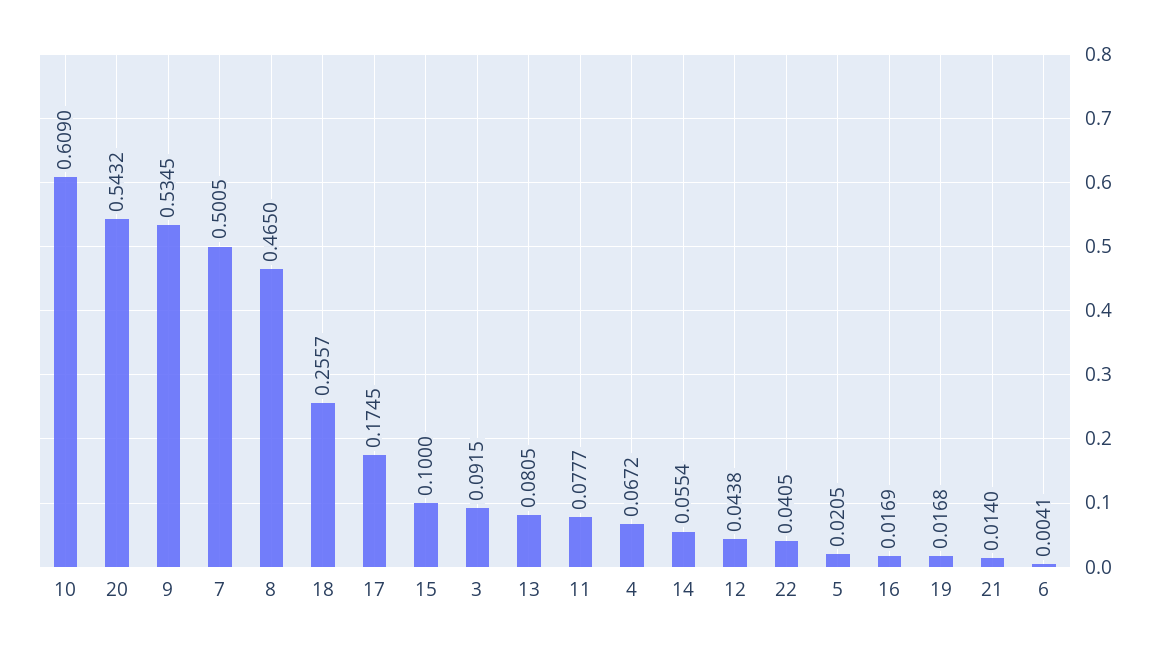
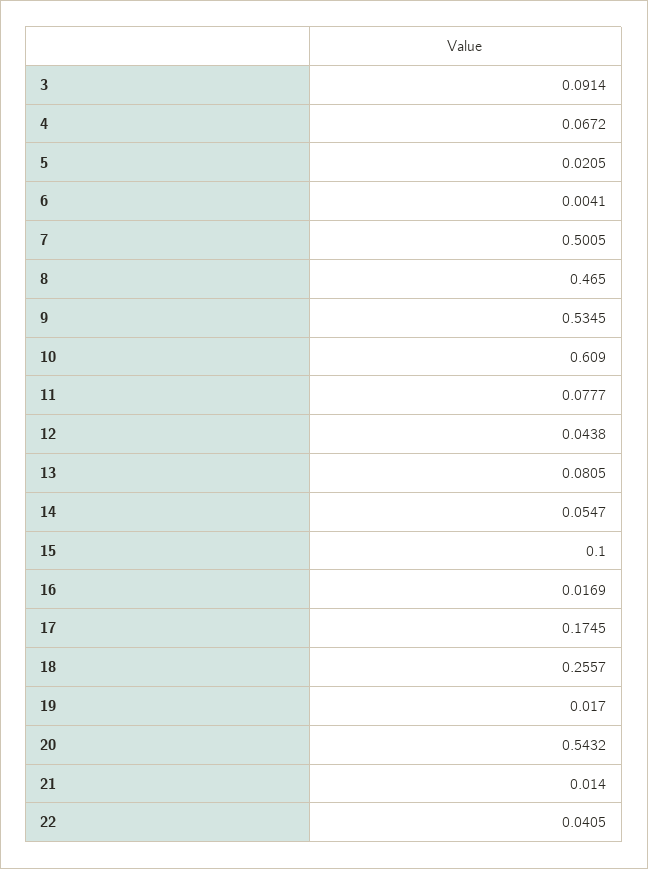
  {
    "10": 0.609,
    "20": 0.5432,
    "9": 0.5345,
    "7": 0.5005,
    "8": 0.465,
    "18": 0.2557,
    "17": 0.1745,
    "15": 0.1,
-   "3": 0.0915,
+   "3": 0.0914,
    "13": 0.0805,
    "11": 0.0777,
    "4": 0.0672,
-   "14": 0.0554,
+   "14": 0.0547,
    "12": 0.0438,
    "22": 0.0405,
    "5": 0.0205,
    "16": 0.0169,
-   "19": 0.0168,
+   "19": 0.017,
    "21": 0.014,
    "6": 0.0041
  }

